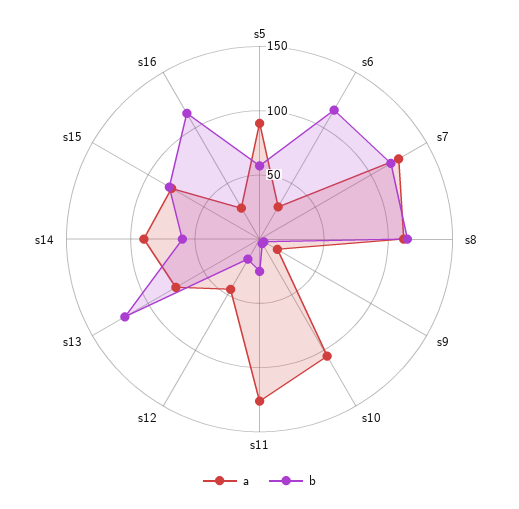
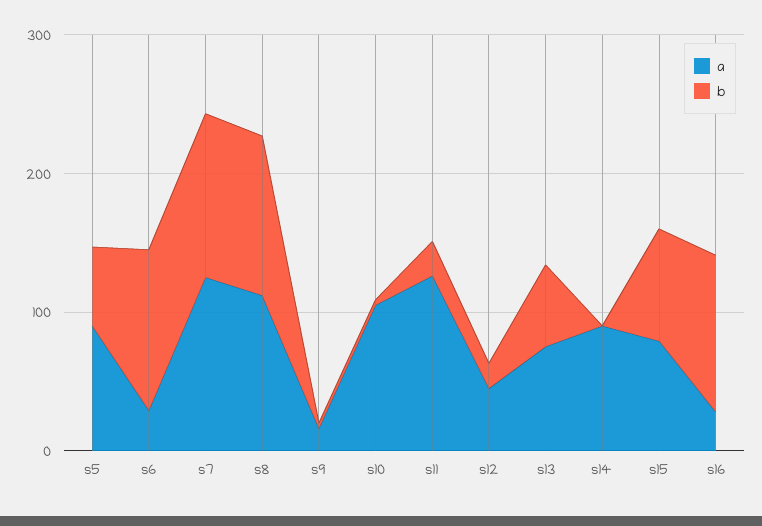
  {
    "a": {
      "s5": 90,
      "s6": 30,
      "s7": 130,
      "s8": 110,
      "s9": 20,
      "s10": 110,
      "s11": 130,
      "s12": 50,
      "s13": 80,
      "s14": 90,
      "s15": 80,
      "s16": 30
    },
    "b": {
      "s5": 60,
      "s6": 120,
      "s7": 120,
      "s8": 120,
      "s9": 0,
      "s10": 0,
      "s11": 30,
      "s12": 20,
-     "s13": 120,
+     "s13": 60,
-     "s14": 60,
+     "s14": 0,
      "s15": 80,
      "s16": 110
    }
  }

